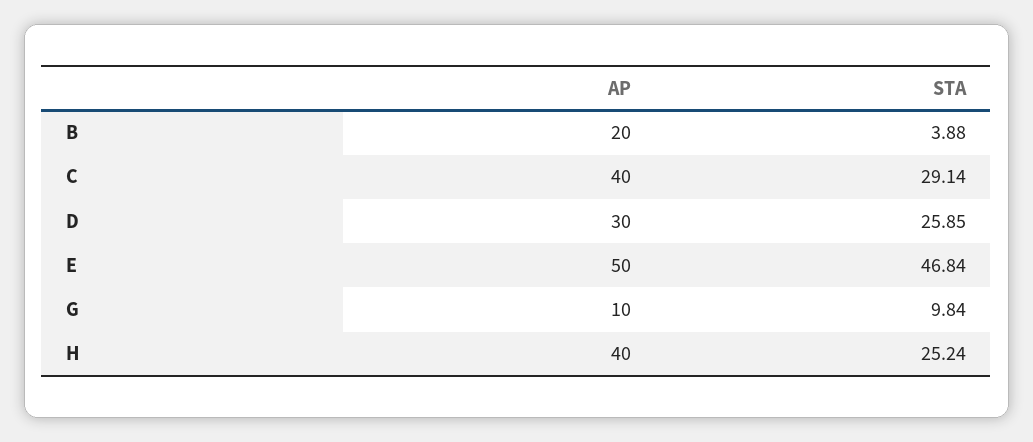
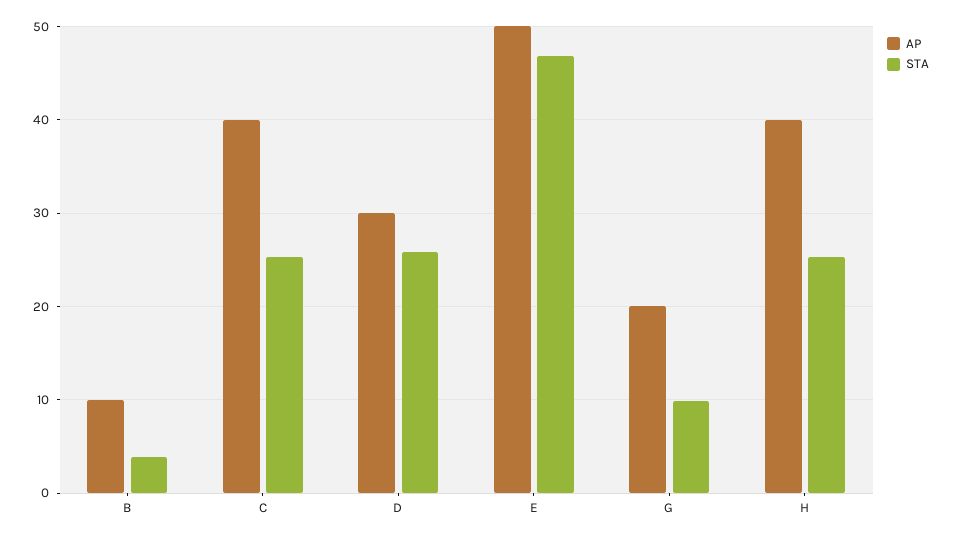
  {
    "AP": {
-     "B": 20,
+     "B": 10,
      "C": 40,
      "D": 30,
      "E": 50,
-     "G": 10,
+     "G": 20,
      "H": 40
    },
    "STA": {
      "B": 3.88,
-     "C": 29.14,
+     "C": 25,
      "D": 25.85,
      "E": 46.84,
      "G": 9.84,
      "H": 25.24
    }
  }

